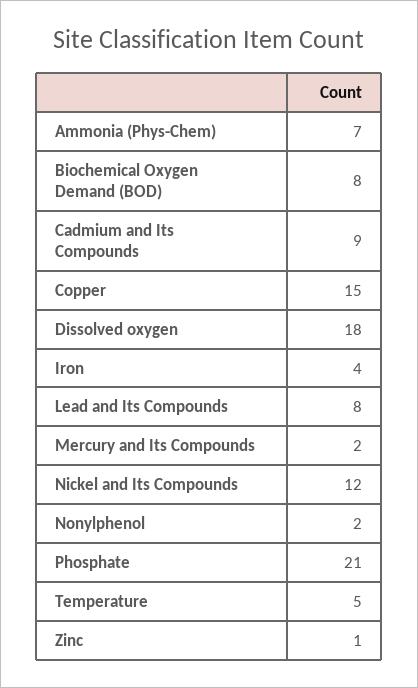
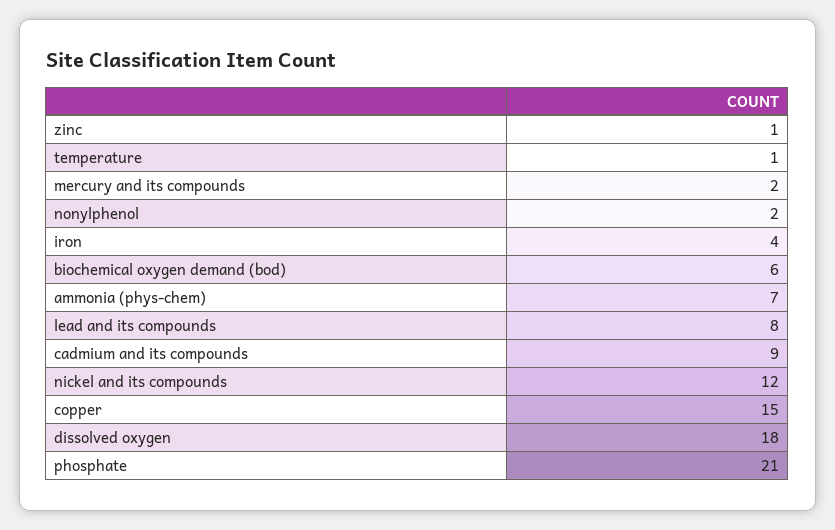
  {
    "Ammonia (Phys-Chem)": 7,
-   "Biochemical Oxygen Demand (BOD)": 8,
+   "Biochemical Oxygen Demand (BOD)": 6,
    "Cadmium and Its Compounds": 9,
    "Copper": 15,
    "Dissolved oxygen": 18,
    "Iron": 4,
    "Lead and Its Compounds": 8,
    "Mercury and Its Compounds": 2,
    "Nickel and Its Compounds": 12,
    "Nonylphenol": 2,
    "Phosphate": 21,
-   "Temperature": 5,
+   "Temperature": 1,
    "Zinc": 1
  }

